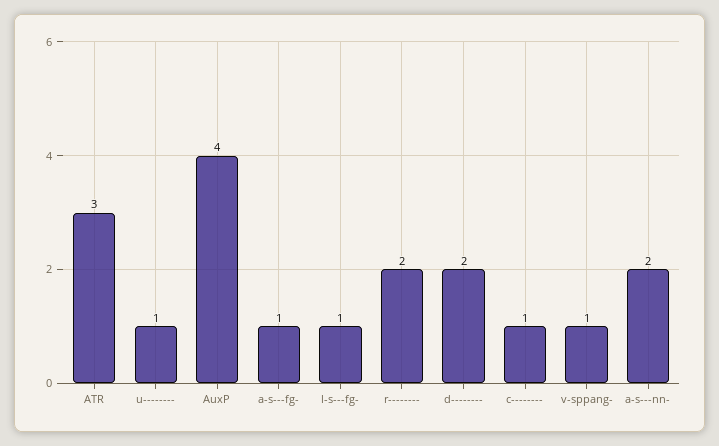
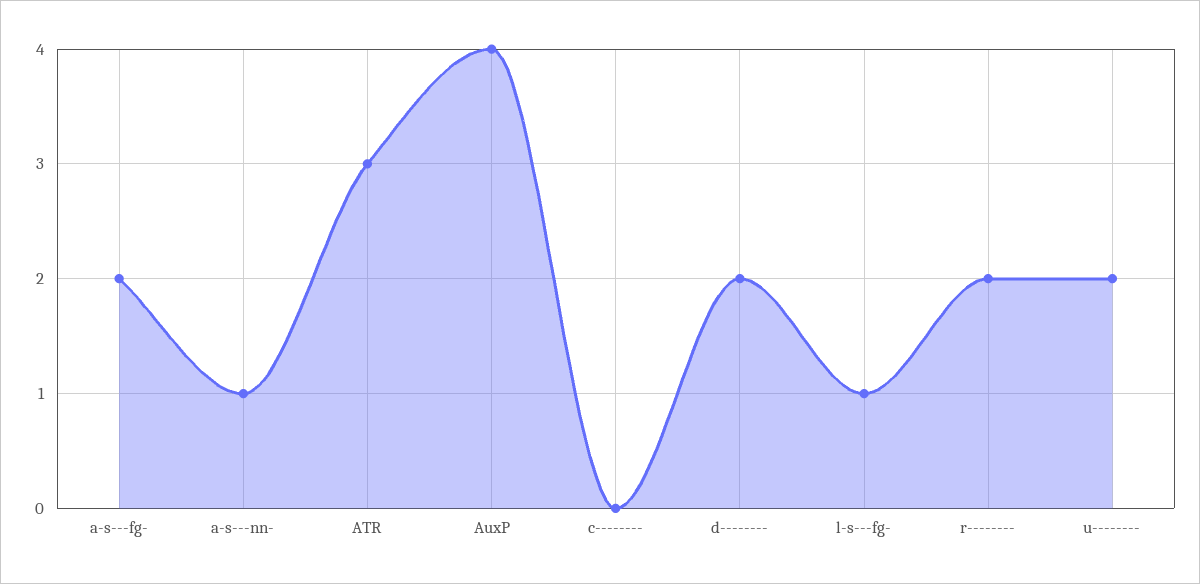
  {
    "ATR": 3,
-   "u--------": 1,
+   "u--------": 2,
    "AuxP": 4,
-   "a-s---fg-": 1,
+   "a-s---fg-": 2,
    "l-s---fg-": 1,
    "r--------": 2,
    "d--------": 2,
-   "c--------": 1,
+   "c--------": 0,
-   "v-sppang-": 1,
-   "a-s---nn-": 2
+   "a-s---nn-": 1
  }

